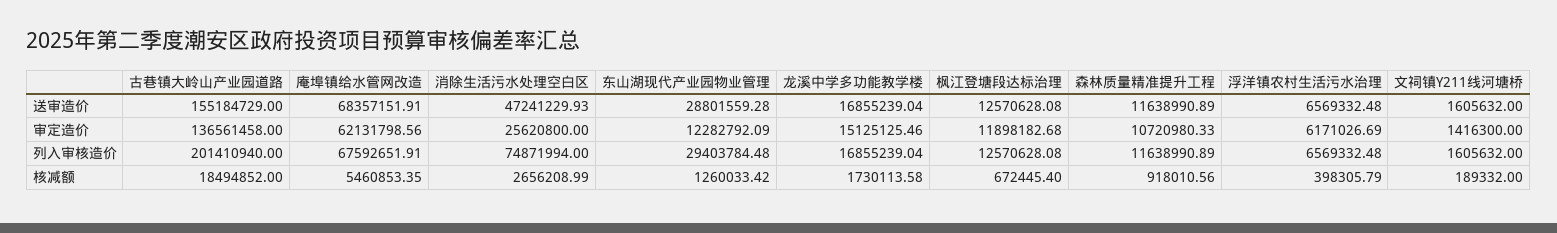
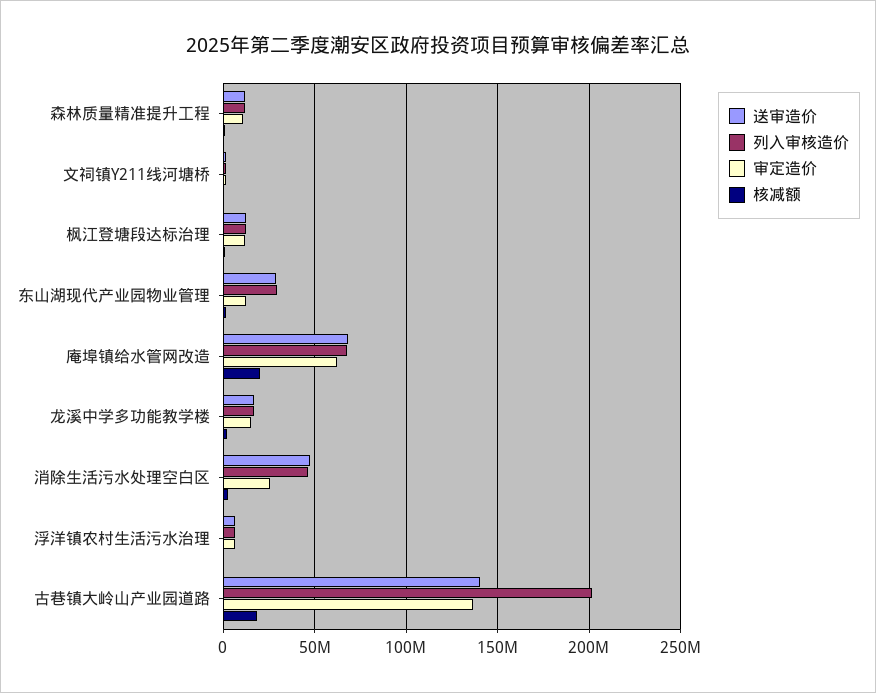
  {
    "送审造价": {
-     "古巷镇大岭山产业园道路": 155184729,
+     "古巷镇大岭山产业园道路": 140000000,
      "庵埠镇给水管网改造": 68357151.91,
      "消除生活污水处理空白区": 47241229.93,
      "东山湖现代产业园物业管理": 28801559.28,
      "龙溪中学多功能教学楼": 16855239.04,
      "枫江登塘段达标治理": 12570628.08,
      "森林质量精准提升工程": 11638990.89,
      "浮洋镇农村生活污水治理": 6569332.48,
      "文祠镇Y211线河塘桥": 1605632
    },
    "审定造价": {
      "古巷镇大岭山产业园道路": 136561458,
      "庵埠镇给水管网改造": 62131798.56,
      "消除生活污水处理空白区": 25620800,
      "东山湖现代产业园物业管理": 12282792.09,
      "龙溪中学多功能教学楼": 15125125.46,
      "枫江登塘段达标治理": 11898182.68,
      "森林质量精准提升工程": 10720980.33,
      "浮洋镇农村生活污水治理": 6171026.69,
      "文祠镇Y211线河塘桥": 1416300
    },
    "列入审核造价": {
      "古巷镇大岭山产业园道路": 201410940,
      "庵埠镇给水管网改造": 67592651.91,
-     "消除生活污水处理空白区": 74871994,
+     "消除生活污水处理空白区": 45000000,
      "东山湖现代产业园物业管理": 29403784.48,
      "龙溪中学多功能教学楼": 16855239.04,
      "枫江登塘段达标治理": 12570628.08,
      "森林质量精准提升工程": 11638990.89,
      "浮洋镇农村生活污水治理": 6569332.48,
      "文祠镇Y211线河塘桥": 1605632
    },
    "核减额": {
      "古巷镇大岭山产业园道路": 18494852,
-     "庵埠镇给水管网改造": 5460853.35,
+     "庵埠镇给水管网改造": 20000000,
      "消除生活污水处理空白区": 2656208.99,
      "东山湖现代产业园物业管理": 1260033.42,
      "龙溪中学多功能教学楼": 1730113.58,
      "枫江登塘段达标治理": 672445.4,
      "森林质量精准提升工程": 918010.56,
      "浮洋镇农村生活污水治理": 398305.79,
      "文祠镇Y211线河塘桥": 189332
    }
  }

